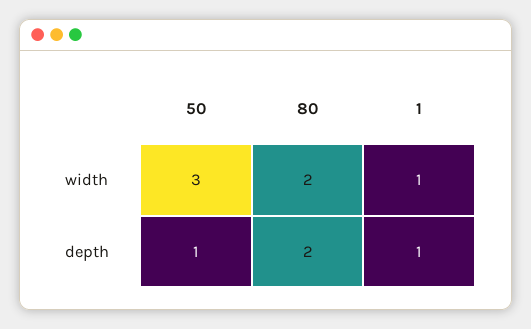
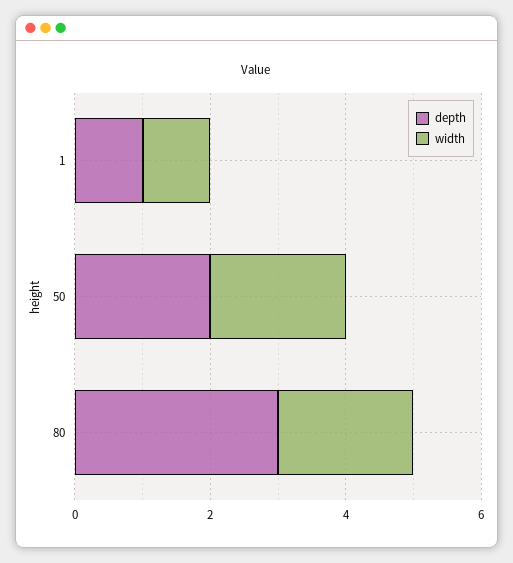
  {
    "width": {
-     "50": 3,
+     "50": 2,
      "80": 2,
      "1": 1
    },
    "depth": {
-     "50": 1,
+     "50": 2,
-     "80": 2,
+     "80": 3,
      "1": 1
    }
  }

